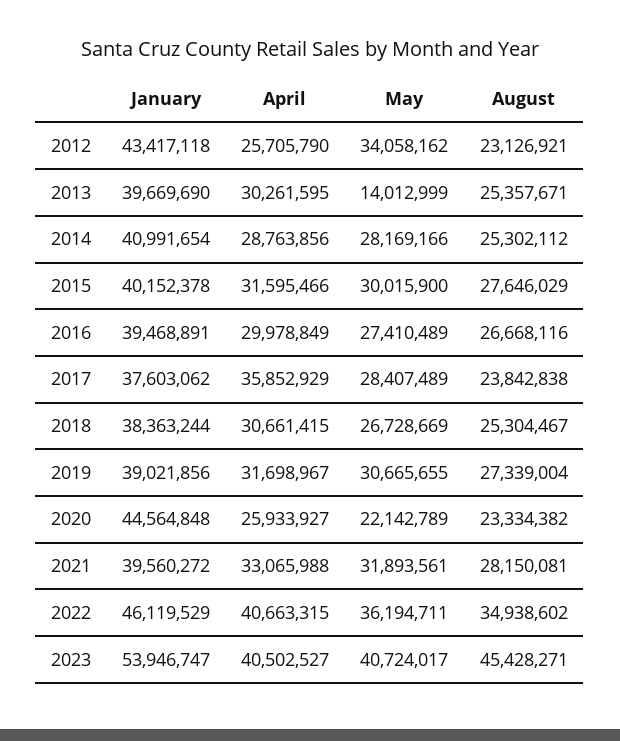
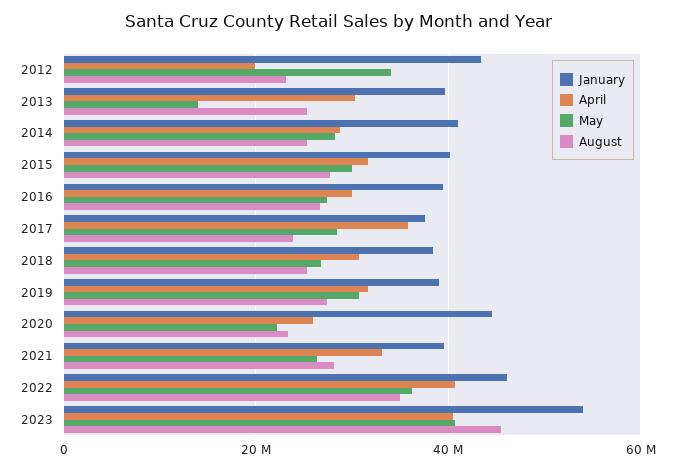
  {
    "January": {
      "2012": 43417118,
      "2013": 39669690,
      "2014": 40991654,
      "2015": 40152378,
      "2016": 39468891,
      "2017": 37603062,
      "2018": 38363244,
      "2019": 39021856,
      "2020": 44564848,
      "2021": 39560272,
      "2022": 46119529,
      "2023": 53946747
    },
    "April": {
-     "2012": 25705790,
+     "2012": 20000000,
      "2013": 30261595,
      "2014": 28763856,
      "2015": 31595466,
      "2016": 29978849,
      "2017": 35852929,
      "2018": 30661415,
      "2019": 31698967,
      "2020": 25933927,
      "2021": 33065988,
      "2022": 40663315,
      "2023": 40502527
    },
    "May": {
      "2012": 34058162,
      "2013": 14012999,
      "2014": 28169166,
      "2015": 30015900,
      "2016": 27410489,
      "2017": 28407489,
      "2018": 26728669,
      "2019": 30665655,
      "2020": 22142789,
-     "2021": 31893561,
+     "2021": 26000000,
      "2022": 36194711,
      "2023": 40724017
    },
    "August": {
      "2012": 23126921,
      "2013": 25357671,
      "2014": 25302112,
      "2015": 27646029,
      "2016": 26668116,
      "2017": 23842838,
      "2018": 25304467,
      "2019": 27339004,
      "2020": 23334382,
      "2021": 28150081,
      "2022": 34938602,
      "2023": 45428271
    }
  }

